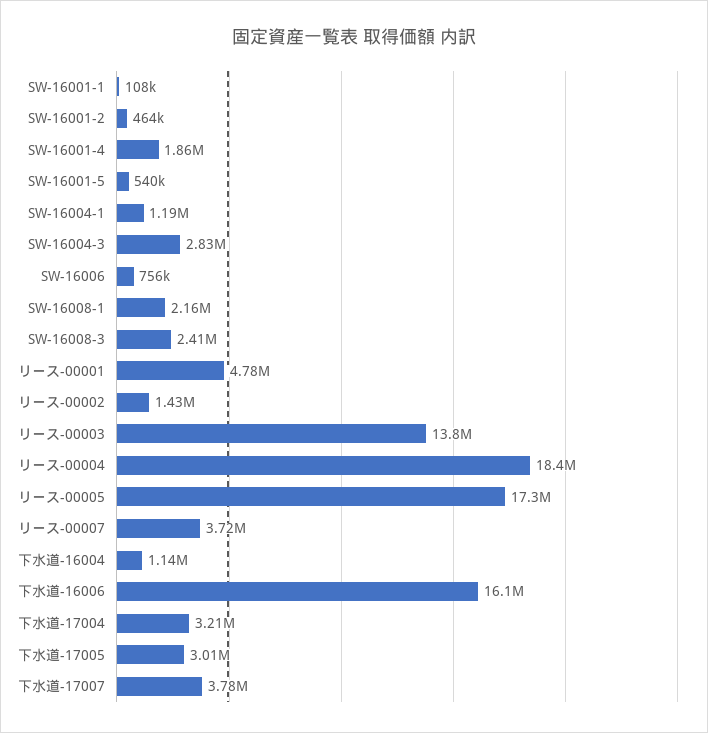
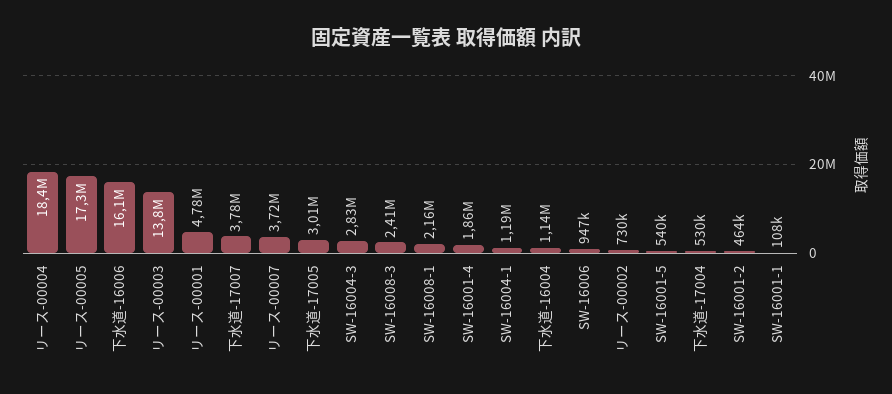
  {
    "SW-16001-1": 108000,
    "SW-16001-2": 464000,
    "SW-16001-4": 1860000,
    "SW-16001-5": 540000,
    "SW-16004-1": 1190000,
    "SW-16004-3": 2830000,
-   "SW-16006": 756000,
+   "SW-16006": 947000,
    "SW-16008-1": 2160000,
    "SW-16008-3": 2410000,
    "リース-00001": 4780000,
-   "リース-00002": 1430000,
+   "リース-00002": 730000,
    "リース-00003": 13800000,
    "リース-00004": 18400000,
    "リース-00005": 17300000,
    "リース-00007": 3720000,
    "下水道-16004": 1140000,
    "下水道-16006": 16100000,
-   "下水道-17004": 3210000,
+   "下水道-17004": 530000,
    "下水道-17005": 3010000,
    "下水道-17007": 3780000
  }

